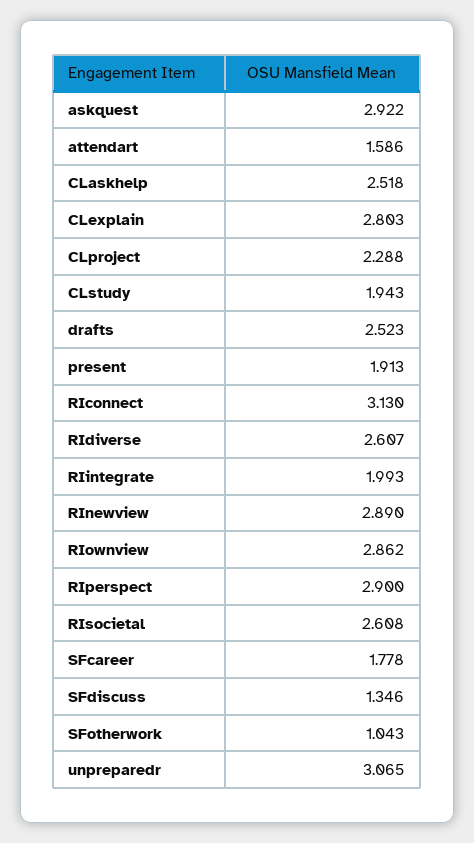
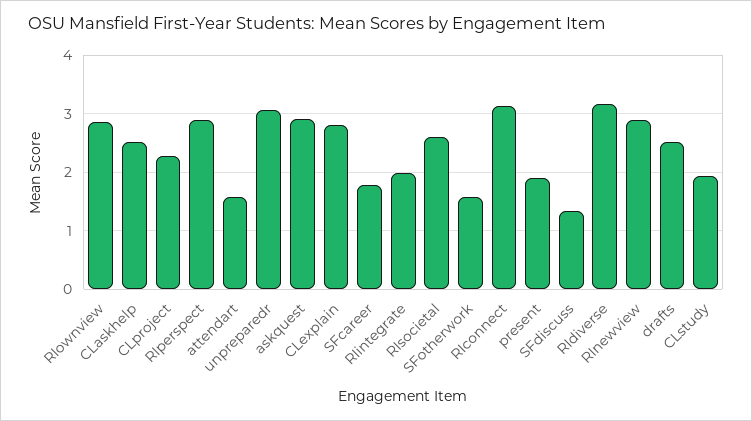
  {
    "askquest": 2.922,
    "attendart": 1.586,
    "CLaskhelp": 2.518,
    "CLexplain": 2.803,
    "CLproject": 2.288,
    "CLstudy": 1.943,
    "drafts": 2.523,
    "present": 1.913,
    "RIconnect": 3.13,
-   "RIdiverse": 2.607,
+   "RIdiverse": 3.2,
    "RIintegrate": 1.993,
    "RInewview": 2.89,
    "RIownview": 2.862,
    "RIperspect": 2.9,
    "RIsocietal": 2.608,
    "SFcareer": 1.778,
    "SFdiscuss": 1.346,
-   "SFotherwork": 1.043,
+   "SFotherwork": 1.6,
    "unpreparedr": 3.065
  }

